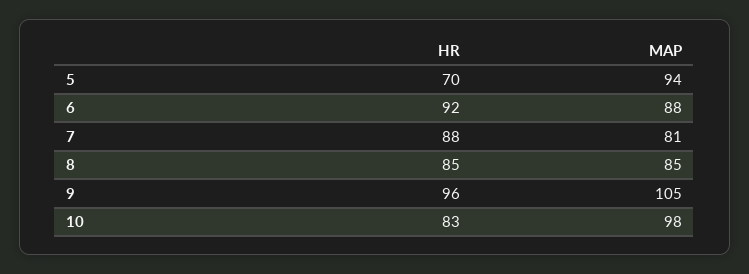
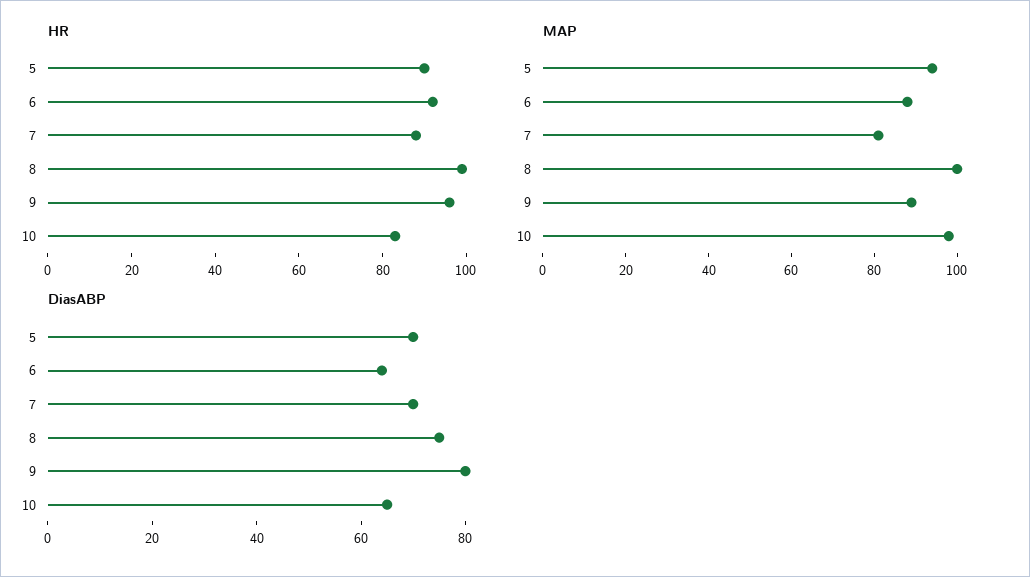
  {
    "HR": {
-     "5": 70,
+     "5": 90,
      "6": 92,
      "7": 88,
-     "8": 85,
+     "8": 100,
      "9": 96,
      "10": 83
    },
    "MAP": {
      "5": 94,
      "6": 88,
      "7": 81,
-     "8": 85,
+     "8": 100,
-     "9": 105,
+     "9": 90,
      "10": 98
-   }
+   },
+   "DiasABP": {
+     "5": 70,
+     "6": 65,
+     "7": 70,
+     "8": 75,
+     "9": 80,
+     "10": 65
+   }
  }

